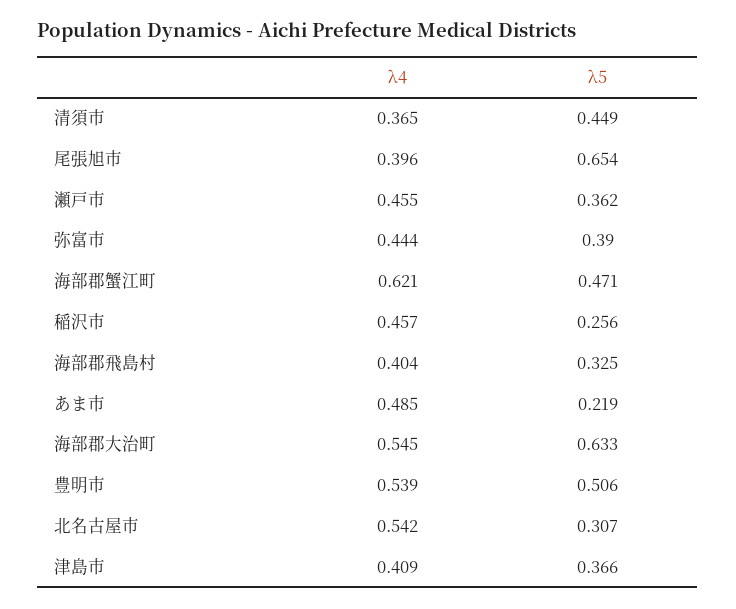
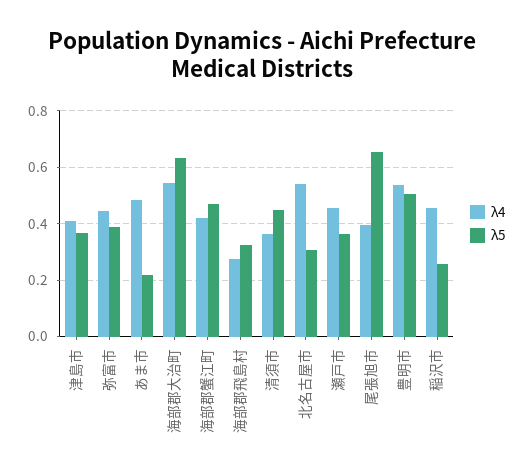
  {
    "λ4": {
      "清須市": 0.365,
      "尾張旭市": 0.396,
      "瀬戸市": 0.455,
      "弥富市": 0.444,
-     "海部郡蟹江町": 0.621,
+     "海部郡蟹江町": 0.425,
      "稲沢市": 0.457,
-     "海部郡飛島村": 0.404,
+     "海部郡飛島村": 0.275,
      "あま市": 0.485,
      "海部郡大治町": 0.545,
      "豊明市": 0.539,
      "北名古屋市": 0.542,
      "津島市": 0.409
    },
    "λ5": {
      "清須市": 0.449,
      "尾張旭市": 0.654,
      "瀬戸市": 0.362,
      "弥富市": 0.39,
      "海部郡蟹江町": 0.471,
      "稲沢市": 0.256,
      "海部郡飛島村": 0.325,
      "あま市": 0.219,
      "海部郡大治町": 0.633,
      "豊明市": 0.506,
      "北名古屋市": 0.307,
      "津島市": 0.366
    }
  }

